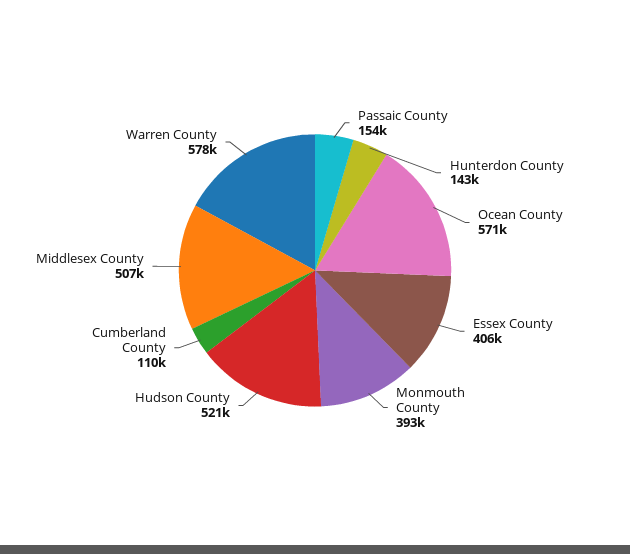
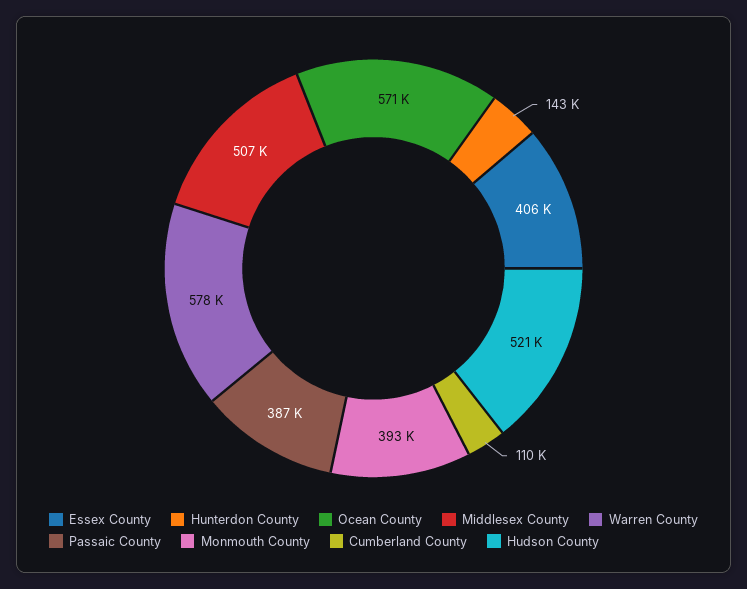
  {
-   "Passaic County": 154000,
+   "Passaic County": 387000,
    "Hunterdon County": 143000,
    "Ocean County": 571000,
    "Essex County": 406000,
    "Monmouth County": 393000,
    "Hudson County": 521000,
    "Cumberland County": 110000,
    "Middlesex County": 507000,
    "Warren County": 578000
  }

